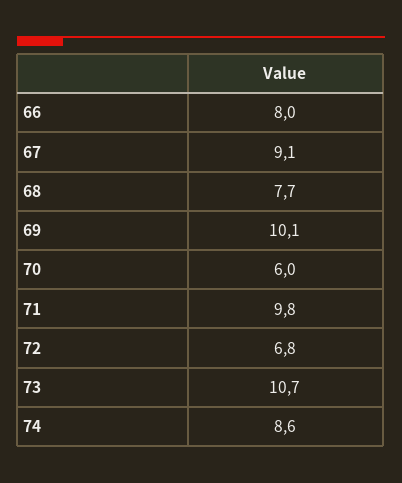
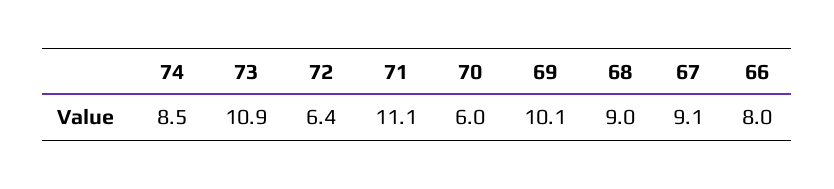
  {
    "66": 8,
    "67": 9.1,
-   "68": 7.7,
+   "68": 9,
    "69": 10.1,
    "70": 6,
-   "71": 9.8,
+   "71": 11.1,
-   "72": 6.8,
+   "72": 6.4,
-   "73": 10.7,
+   "73": 10.9,
-   "74": 8.6
+   "74": 8.5
  }

